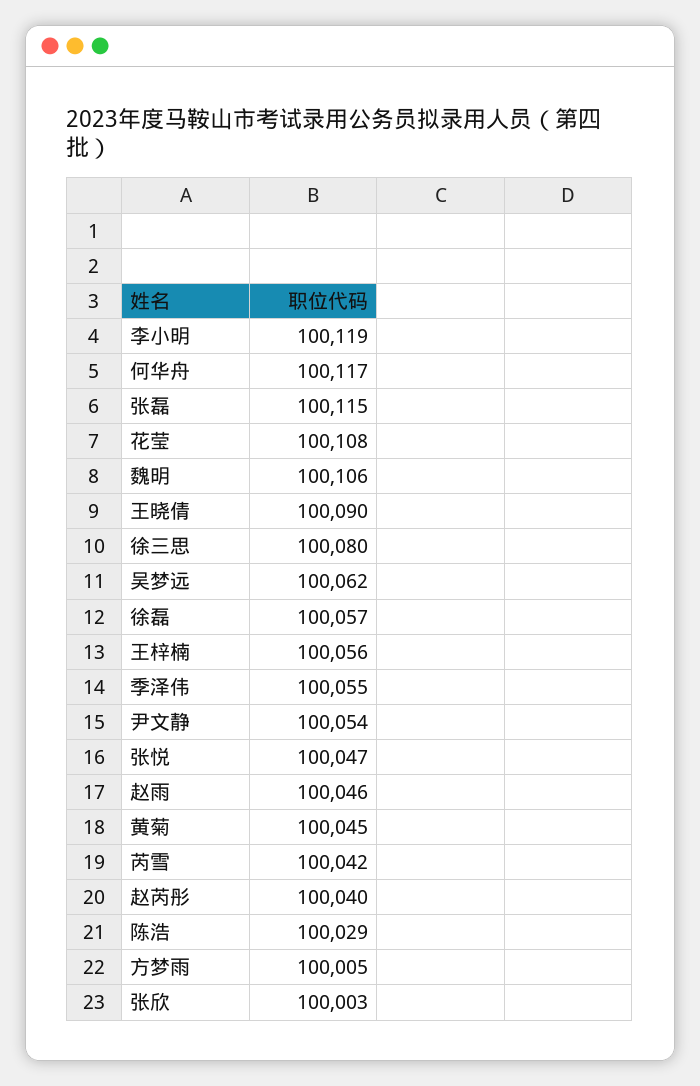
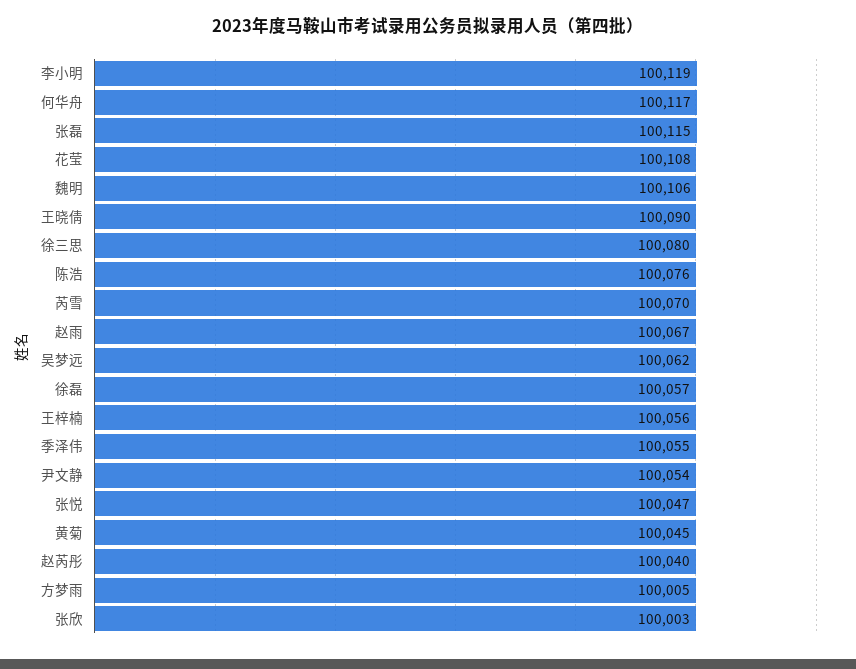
  {
    "李小明": 100119,
    "何华舟": 100117,
    "张磊": 100115,
    "花莹": 100108,
    "魏明": 100106,
    "王晓倩": 100090,
    "徐三思": 100080,
    "吴梦远": 100062,
    "徐磊": 100057,
    "王梓楠": 100056,
    "季泽伟": 100055,
    "尹文静": 100054,
    "张悦": 100047,
-   "赵雨": 100046,
+   "赵雨": 100067,
    "黄菊": 100045,
-   "芮雪": 100042,
+   "芮雪": 100070,
    "赵芮彤": 100040,
-   "陈浩": 100029,
+   "陈浩": 100076,
    "方梦雨": 100005,
    "张欣": 100003
  }

